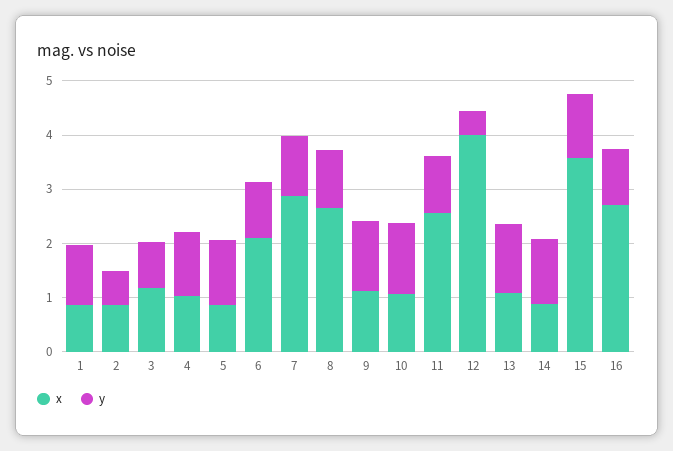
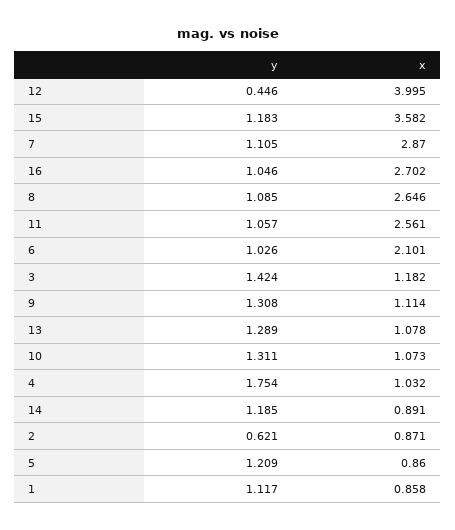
  {
    "x": {
      "1": 0.858,
      "2": 0.871,
      "3": 1.182,
      "4": 1.032,
      "5": 0.86,
      "6": 2.101,
      "7": 2.87,
      "8": 2.646,
      "9": 1.114,
      "10": 1.073,
      "11": 2.561,
      "12": 3.995,
      "13": 1.078,
      "14": 0.891,
      "15": 3.582,
      "16": 2.702
    },
    "y": {
      "1": 1.117,
      "2": 0.621,
-     "3": 0.8,
+     "3": 1.424,
-     "4": 1.2,
+     "4": 1.754,
      "5": 1.209,
      "6": 1.026,
      "7": 1.105,
      "8": 1.085,
      "9": 1.308,
      "10": 1.311,
      "11": 1.057,
      "12": 0.446,
      "13": 1.289,
      "14": 1.185,
      "15": 1.183,
      "16": 1.046
    }
  }

